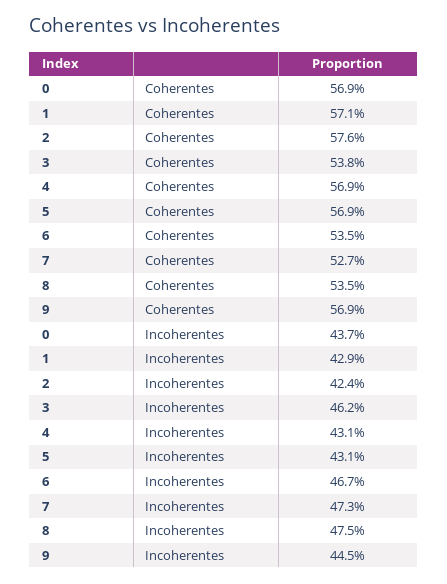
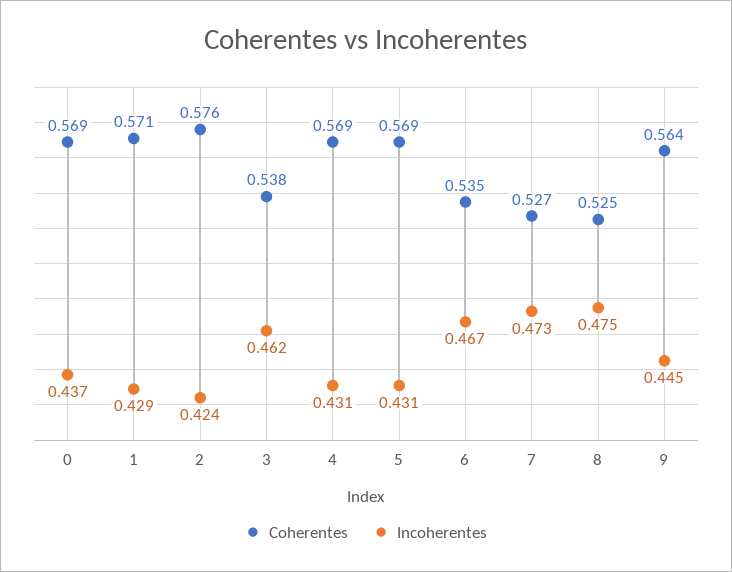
  {
    "Coherentes": {
      "0": 0.569,
      "1": 0.571,
      "2": 0.576,
      "3": 0.538,
      "4": 0.569,
      "5": 0.569,
      "6": 0.535,
      "7": 0.527,
-     "8": 0.535,
+     "8": 0.525,
-     "9": 0.569
+     "9": 0.564
    },
    "Incoherentes": {
      "0": 0.437,
      "1": 0.429,
      "2": 0.424,
      "3": 0.462,
      "4": 0.431,
      "5": 0.431,
      "6": 0.467,
      "7": 0.473,
      "8": 0.475,
      "9": 0.445
    }
  }

